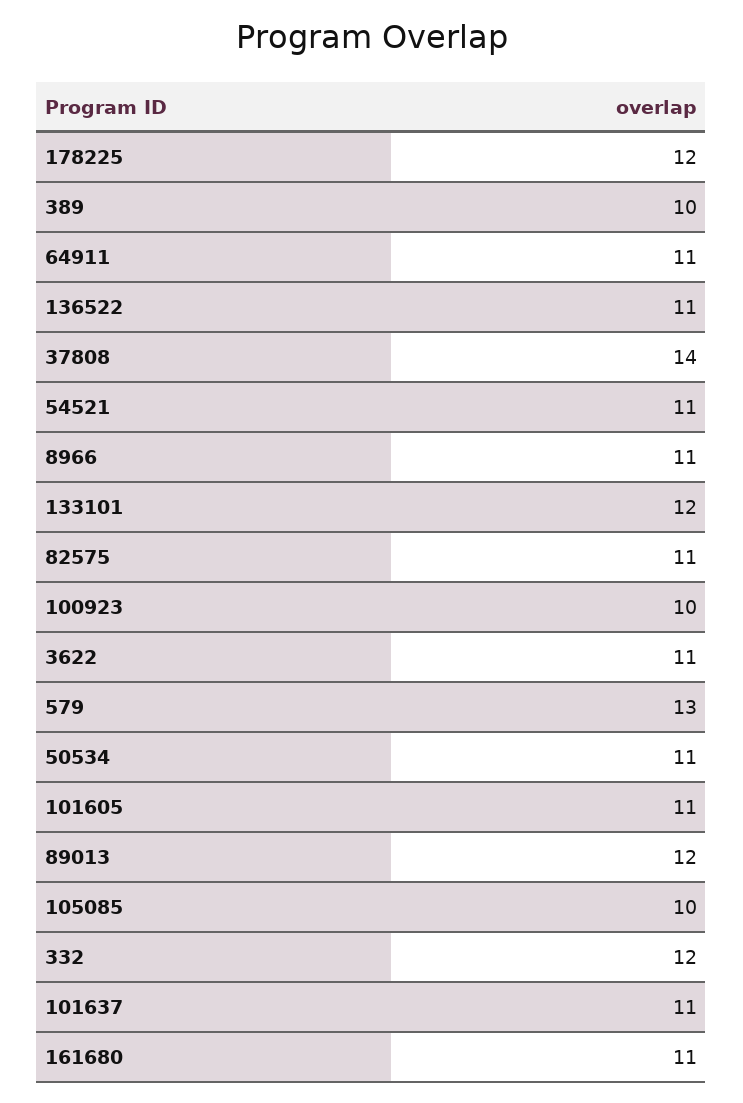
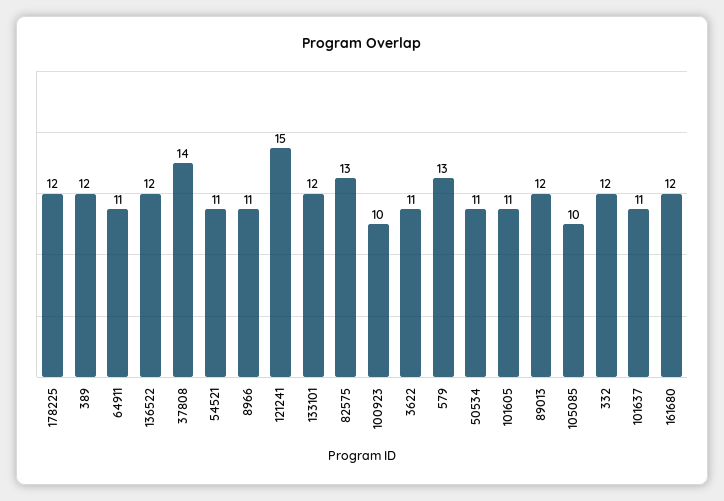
  {
    "178225": 12,
-   "389": 10,
+   "389": 12,
    "64911": 11,
-   "136522": 11,
+   "136522": 12,
    "37808": 14,
    "54521": 11,
    "8966": 11,
    "133101": 12,
-   "82575": 11,
+   "82575": 13,
    "100923": 10,
    "3622": 11,
    "579": 13,
    "50534": 11,
    "101605": 11,
    "89013": 12,
    "105085": 10,
    "332": 12,
    "101637": 11,
-   "161680": 11
+   "161680": 12,
+   "121241": 15
  }

